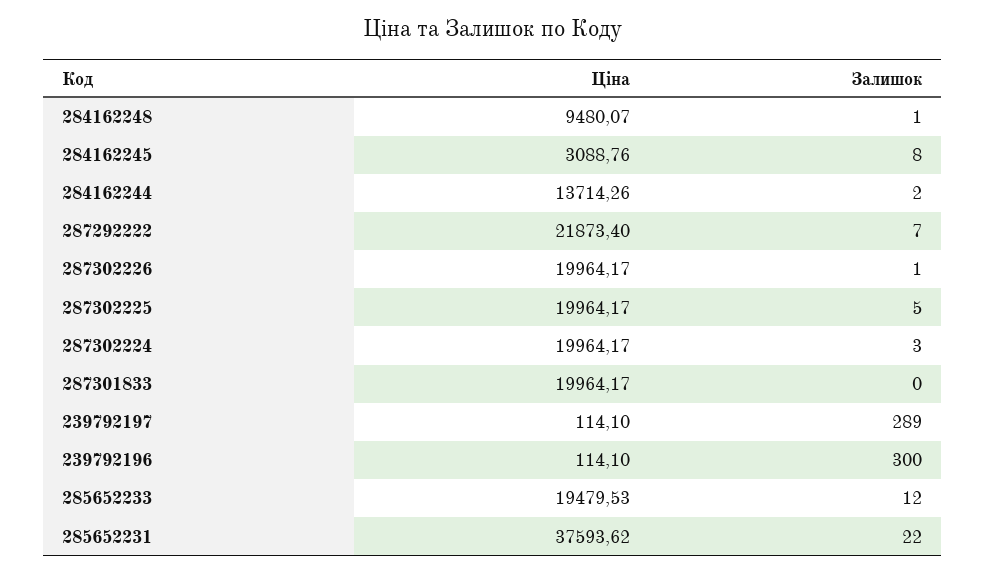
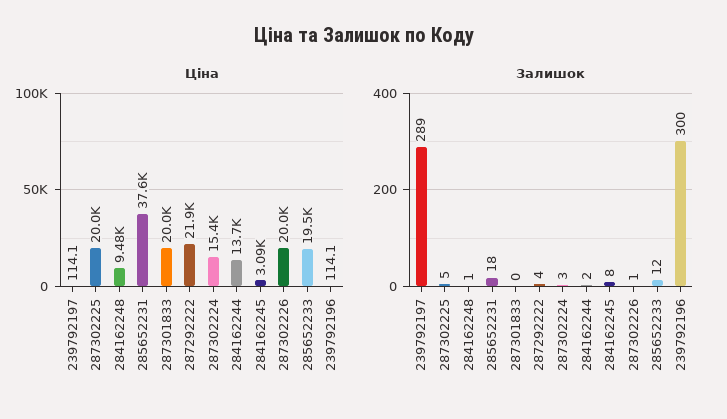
  {
    "Ціна": {
      "284162248": 9480.07,
      "284162245": 3088.76,
      "284162244": 13714.26,
      "287292222": 21873.4,
      "287302226": 19964.17,
      "287302225": 19964.17,
-     "287302224": 19964.17,
+     "287302224": 15400,
      "287301833": 19964.17,
      "239792197": 114.1,
      "239792196": 114.1,
      "285652233": 19479.53,
      "285652231": 37593.62
    },
    "Залишок": {
      "284162248": 1,
      "284162245": 8,
      "284162244": 2,
-     "287292222": 7,
+     "287292222": 4,
      "287302226": 1,
      "287302225": 5,
      "287302224": 3,
      "287301833": 0,
      "239792197": 289,
      "239792196": 300,
      "285652233": 12,
-     "285652231": 22
+     "285652231": 18
    }
  }

